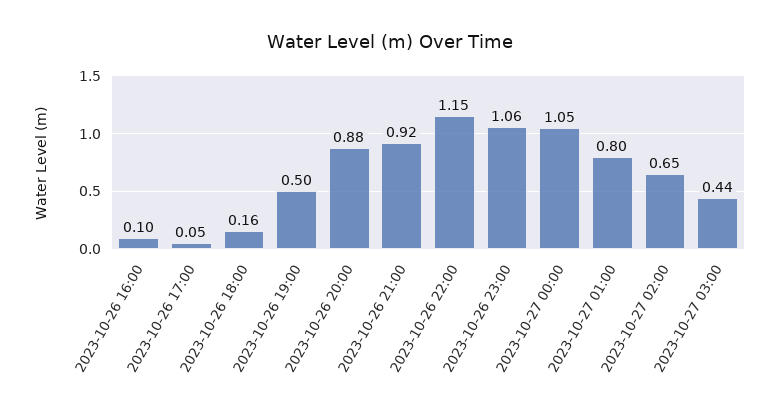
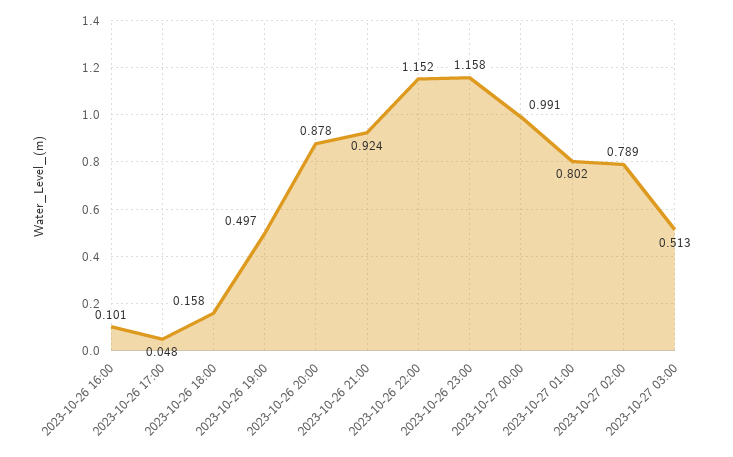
  {
    "2023-10-26 16:00": 0.101,
    "2023-10-26 17:00": 0.048,
    "2023-10-26 18:00": 0.158,
    "2023-10-26 19:00": 0.497,
    "2023-10-26 20:00": 0.878,
    "2023-10-26 21:00": 0.924,
    "2023-10-26 22:00": 1.152,
-   "2023-10-26 23:00": 1.06,
+   "2023-10-26 23:00": 1.158,
-   "2023-10-27 00:00": 1.05,
+   "2023-10-27 00:00": 0.991,
    "2023-10-27 01:00": 0.802,
-   "2023-10-27 02:00": 0.65,
+   "2023-10-27 02:00": 0.789,
-   "2023-10-27 03:00": 0.44
+   "2023-10-27 03:00": 0.513
  }

